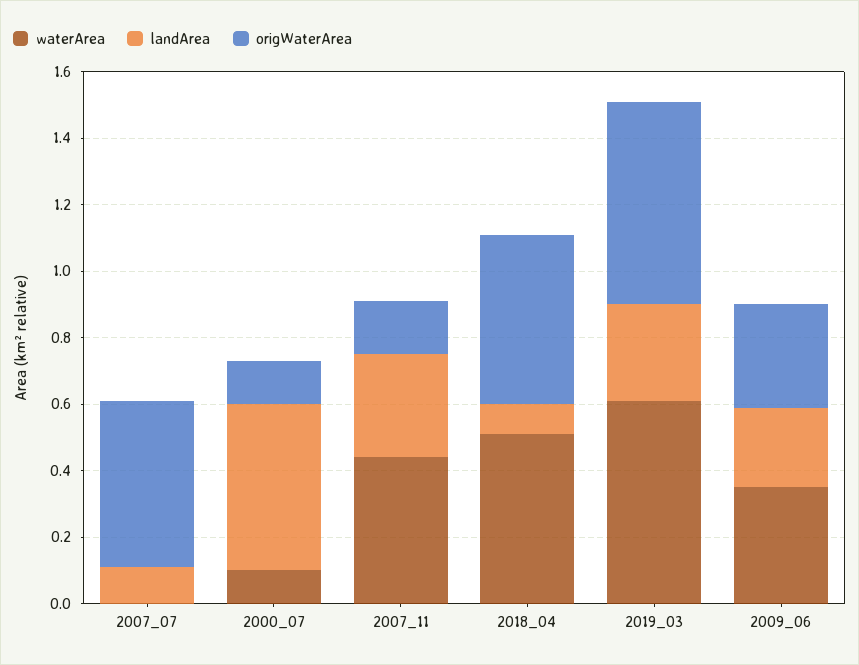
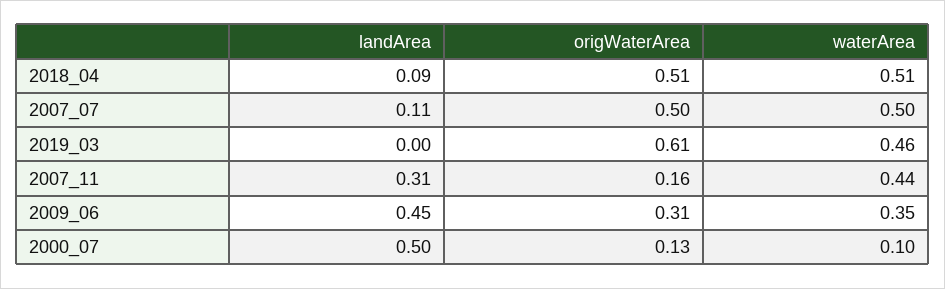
  {
    "waterArea": {
-     "2007_07": 0,
+     "2007_07": 0.5,
      "2000_07": 0.1,
      "2007_11": 0.44,
      "2018_04": 0.51,
-     "2019_03": 0.6,
+     "2019_03": 0.46,
      "2009_06": 0.35
    },
    "landArea": {
      "2007_07": 0.11,
      "2000_07": 0.5,
      "2007_11": 0.31,
      "2018_04": 0.09,
-     "2019_03": 0.3,
+     "2019_03": 0,
-     "2009_06": 0.25
+     "2009_06": 0.45
    },
    "origWaterArea": {
      "2007_07": 0.5,
      "2000_07": 0.13,
      "2007_11": 0.16,
      "2018_04": 0.51,
      "2019_03": 0.61,
      "2009_06": 0.31
    }
  }

